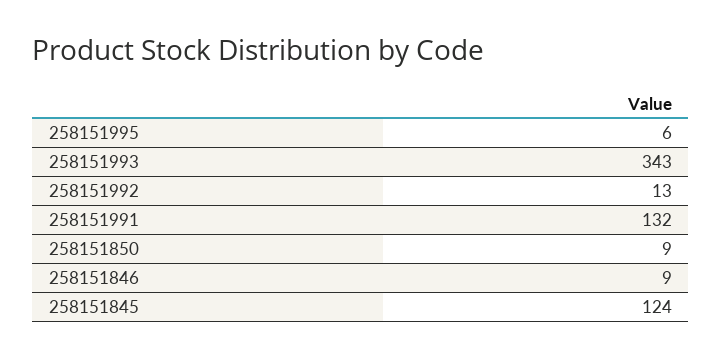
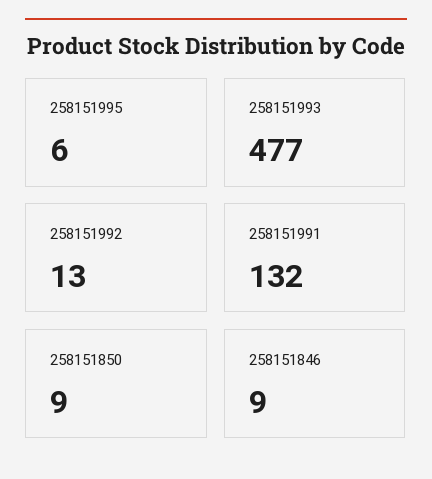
  {
    "258151995": 6,
-   "258151993": 343,
+   "258151993": 477,
    "258151992": 13,
    "258151991": 132,
    "258151850": 9,
-   "258151846": 9,
+   "258151846": 9
-   "258151845": 124
  }

